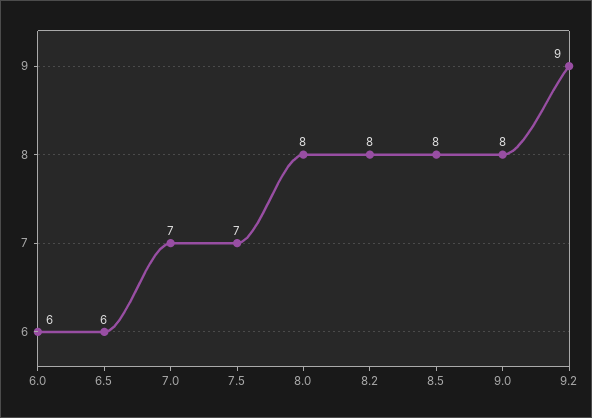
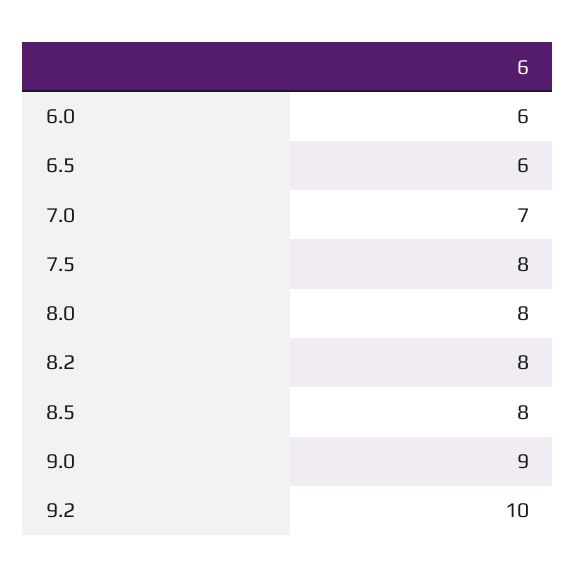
  {
    "6.0": 6,
    "6.5": 6,
    "7.0": 7,
-   "7.5": 7,
+   "7.5": 8,
    "8.0": 8,
    "8.2": 8,
    "8.5": 8,
-   "9.0": 8,
+   "9.0": 9,
-   "9.2": 9
+   "9.2": 10
  }

